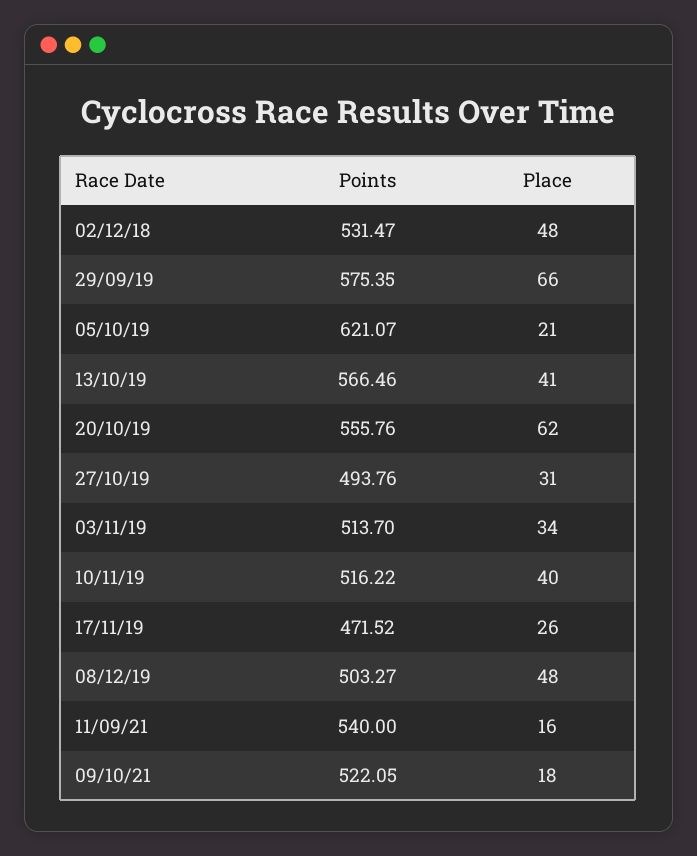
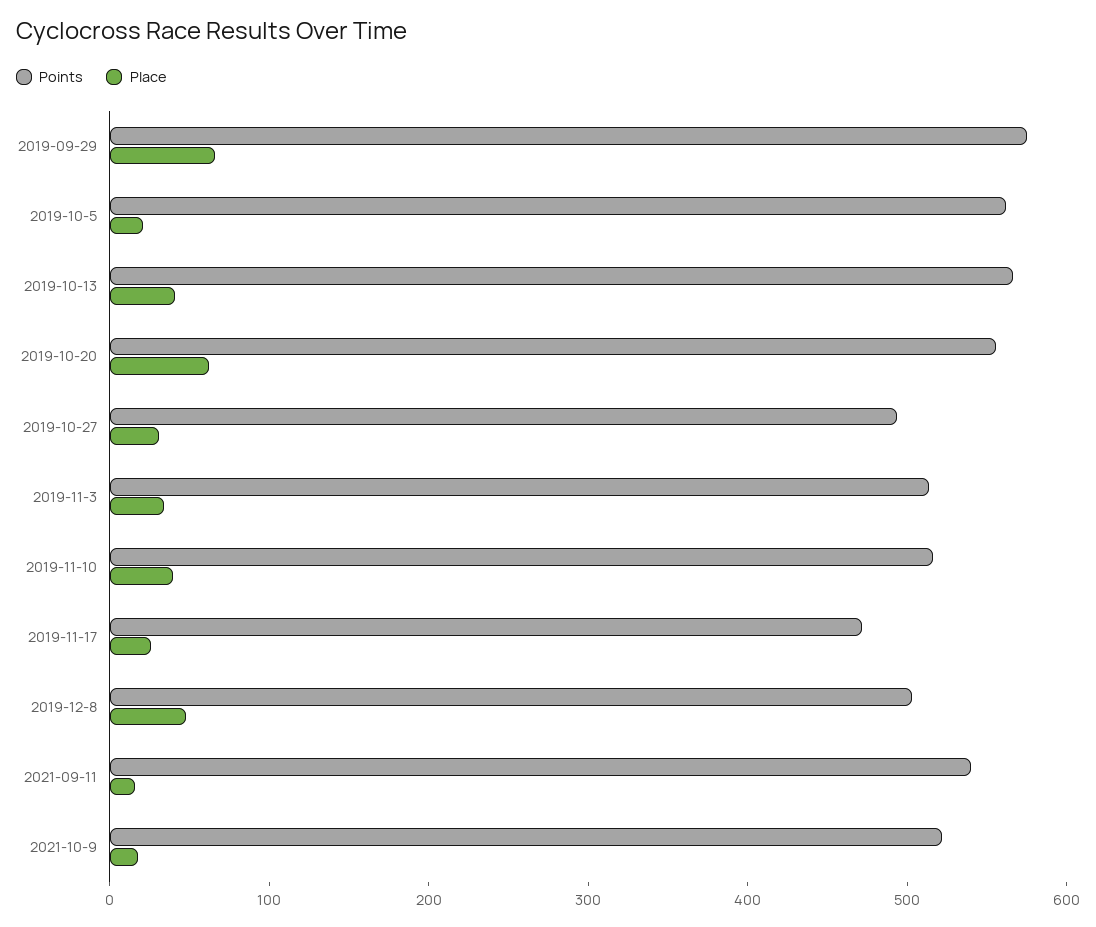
  {
    "Points": {
-     "02/12/18": 531.47,
      "29/09/19": 575.35,
-     "05/10/19": 621.07,
+     "05/10/19": 560,
      "13/10/19": 566.46,
      "20/10/19": 555.76,
      "27/10/19": 493.76,
      "03/11/19": 513.7,
      "10/11/19": 516.22,
      "17/11/19": 471.52,
      "08/12/19": 503.27,
      "11/09/21": 540,
      "09/10/21": 522.05
    },
    "Place": {
-     "02/12/18": 48,
      "29/09/19": 66,
      "05/10/19": 21,
      "13/10/19": 41,
      "20/10/19": 62,
      "27/10/19": 31,
      "03/11/19": 34,
      "10/11/19": 40,
      "17/11/19": 26,
      "08/12/19": 48,
      "11/09/21": 16,
      "09/10/21": 18
    }
  }

